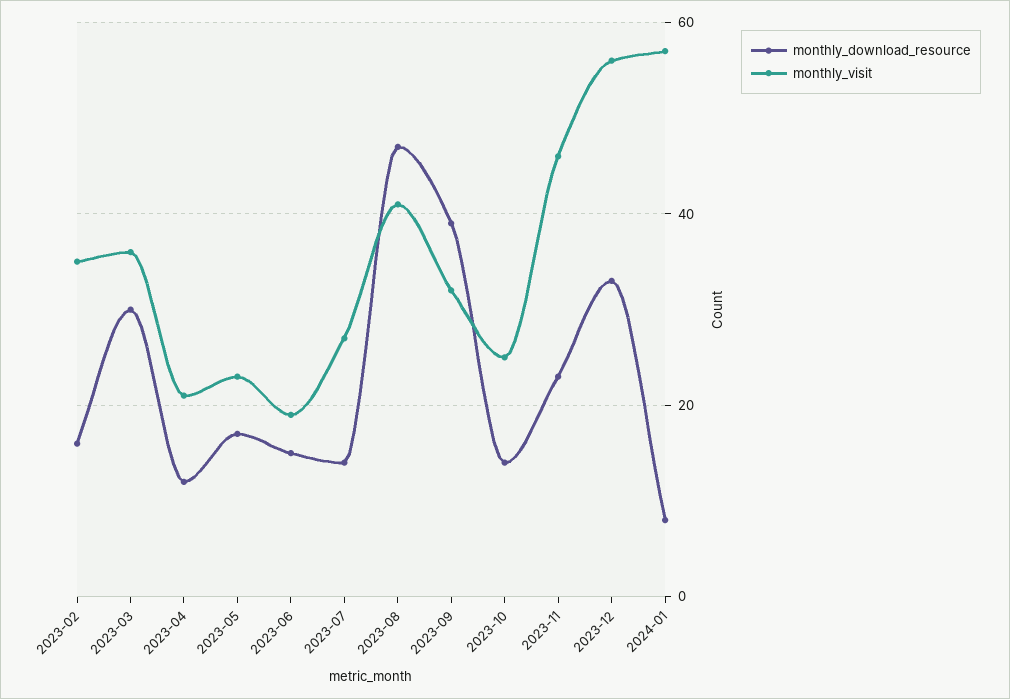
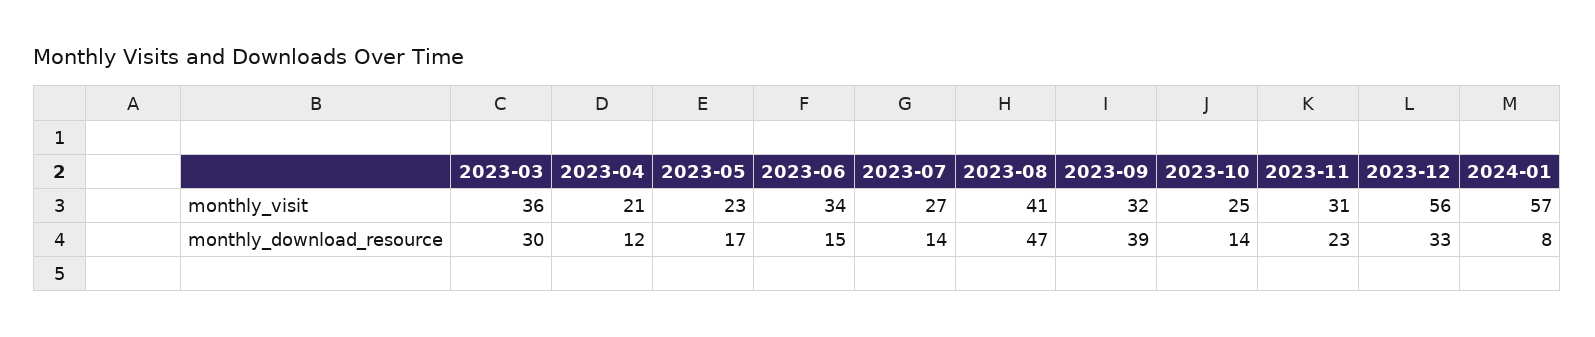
  {
    "monthly_download_resource": {
-     "2023-02": 15,
      "2023-03": 30,
      "2023-04": 12,
      "2023-05": 17,
      "2023-06": 15,
      "2023-07": 14,
      "2023-08": 47,
      "2023-09": 39,
      "2023-10": 14,
      "2023-11": 23,
      "2023-12": 33,
      "2024-01": 8
    },
    "monthly_visit": {
-     "2023-02": 35,
      "2023-03": 36,
      "2023-04": 21,
      "2023-05": 23,
-     "2023-06": 20,
+     "2023-06": 34,
      "2023-07": 27,
      "2023-08": 41,
      "2023-09": 32,
      "2023-10": 25,
-     "2023-11": 45,
+     "2023-11": 31,
      "2023-12": 56,
      "2024-01": 57
    }
  }

